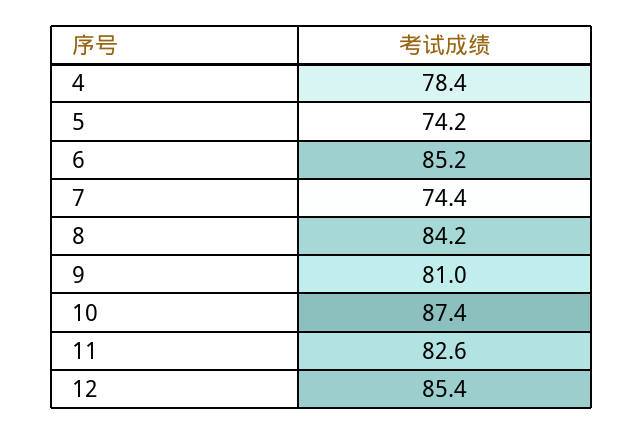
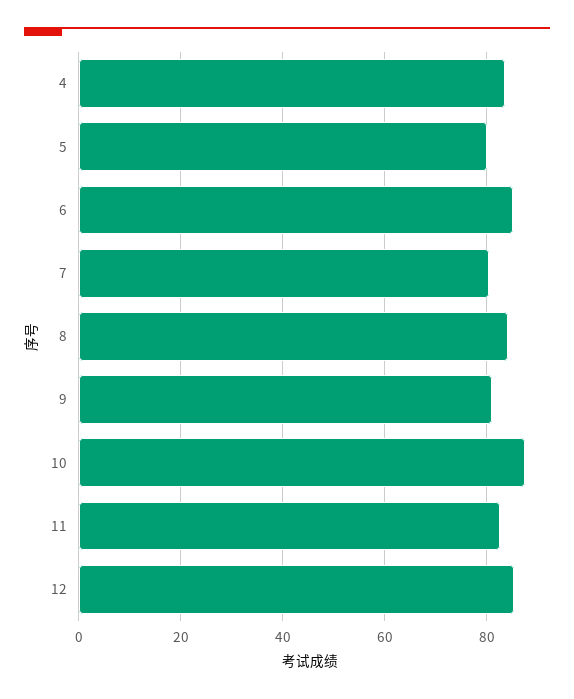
  {
-   "4": 78.4,
+   "4": 84,
-   "5": 74.2,
+   "5": 80,
    "6": 85.2,
-   "7": 74.4,
+   "7": 80,
    "8": 84.2,
    "9": 81,
    "10": 87.4,
    "11": 82.6,
    "12": 85.4
  }

